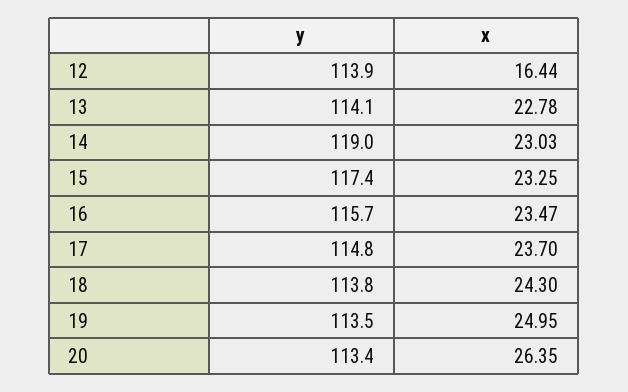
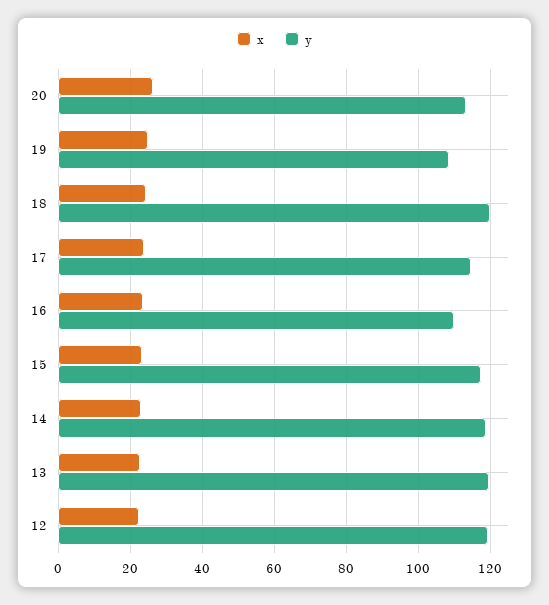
  {
    "y": {
-     "12": 113.9,
+     "12": 120,
-     "13": 114.1,
+     "13": 120,
      "14": 119,
      "15": 117.4,
-     "16": 115.7,
+     "16": 110,
      "17": 114.8,
-     "18": 113.8,
+     "18": 120,
-     "19": 113.5,
+     "19": 108,
      "20": 113.4
    },
    "x": {
-     "12": 16.44,
+     "12": 22,
      "13": 22.78,
      "14": 23.03,
      "15": 23.25,
      "16": 23.47,
      "17": 23.7,
      "18": 24.3,
      "19": 24.95,
      "20": 26.35
    }
  }

